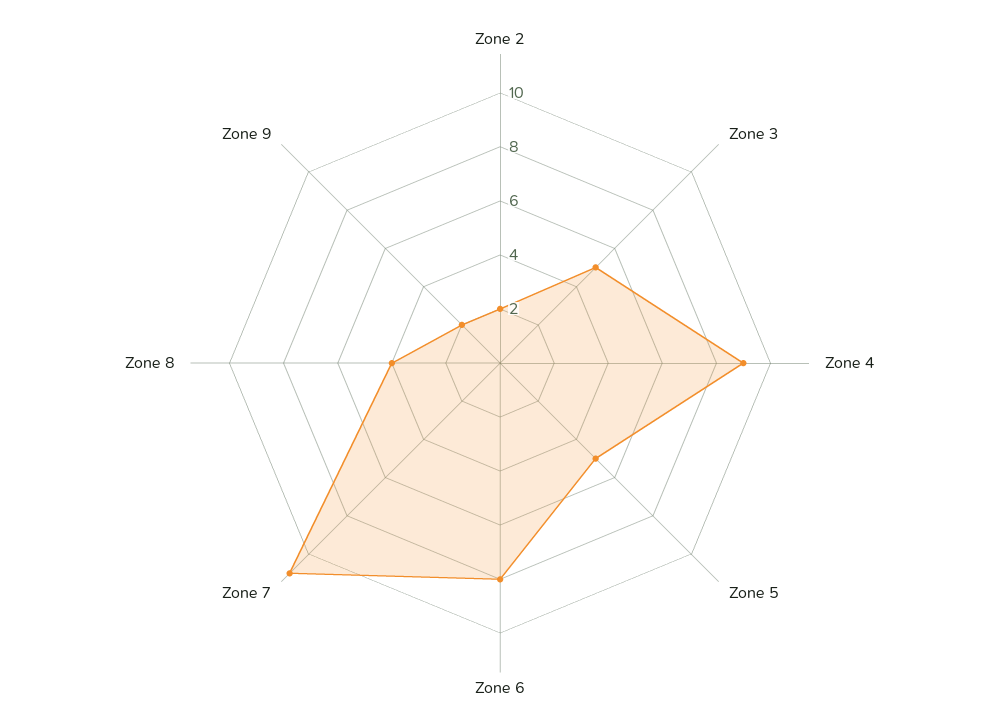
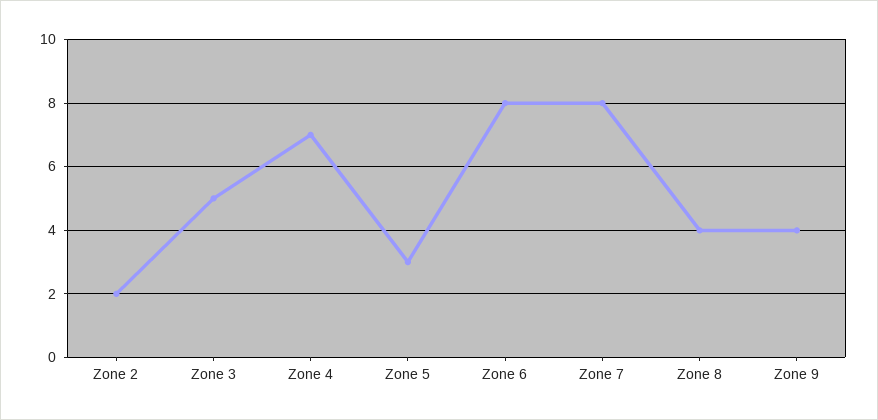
  {
    "Zone 2": 2,
    "Zone 3": 5,
-   "Zone 4": 9,
+   "Zone 4": 7,
-   "Zone 5": 5,
+   "Zone 5": 3,
    "Zone 6": 8,
-   "Zone 7": 11,
+   "Zone 7": 8,
    "Zone 8": 4,
-   "Zone 9": 2
+   "Zone 9": 4
  }

